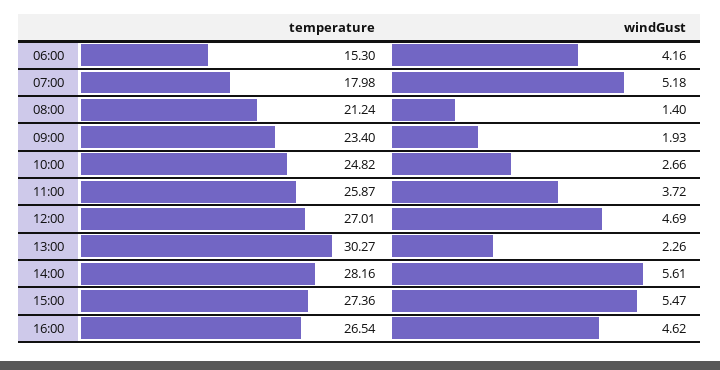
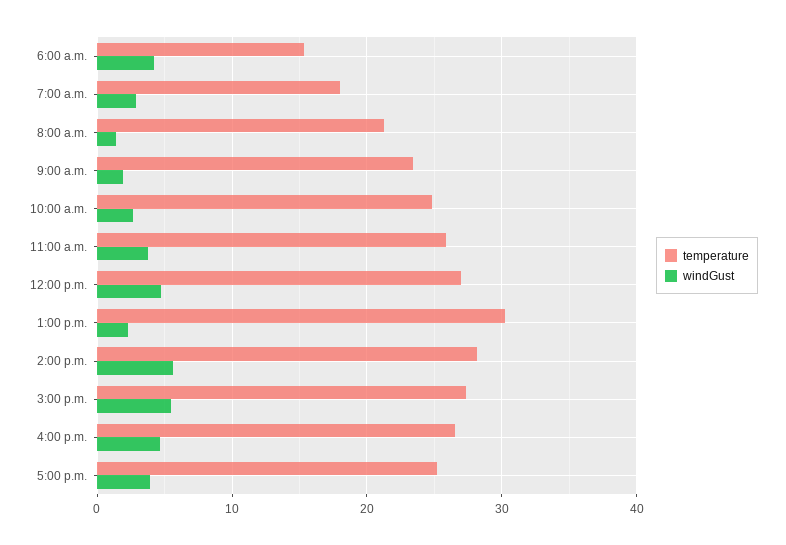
  {
    "temperature": {
      "06:00": 15.3,
      "07:00": 17.98,
      "08:00": 21.24,
      "09:00": 23.4,
      "10:00": 24.82,
      "11:00": 25.87,
      "12:00": 27.01,
      "13:00": 30.27,
      "14:00": 28.16,
      "15:00": 27.36,
-     "16:00": 26.54
+     "16:00": 26.54,
+     "5:00 p.m.": 25
    },
    "windGust": {
      "06:00": 4.16,
-     "07:00": 5.18,
+     "07:00": 3,
      "08:00": 1.4,
      "09:00": 1.93,
      "10:00": 2.66,
      "11:00": 3.72,
      "12:00": 4.69,
      "13:00": 2.26,
      "14:00": 5.61,
      "15:00": 5.47,
-     "16:00": 4.62
+     "16:00": 4.62,
+     "5:00 p.m.": 4
    }
  }

